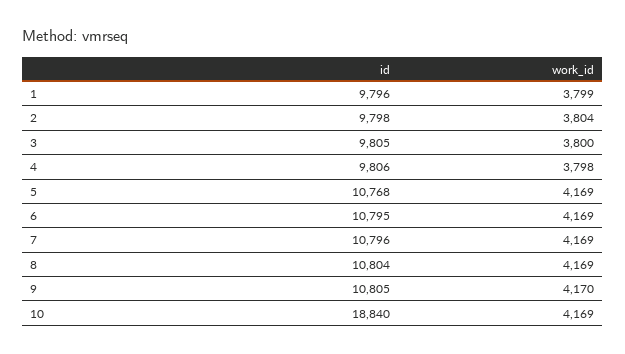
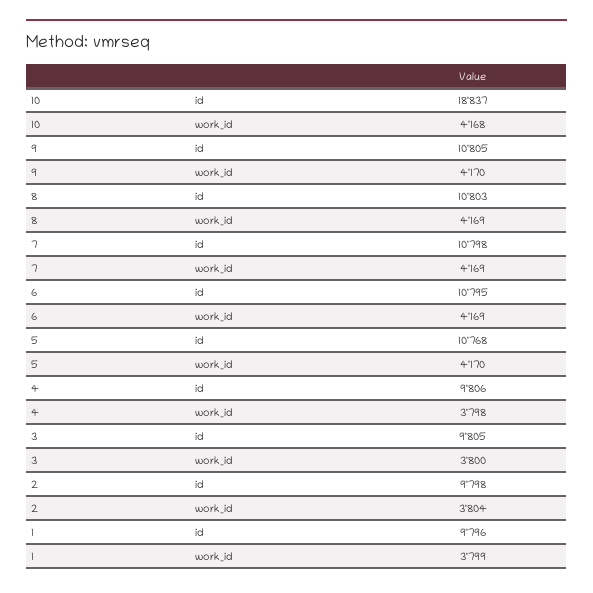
  {
    "id": {
      "1": 9796,
      "2": 9798,
      "3": 9805,
      "4": 9806,
      "5": 10768,
      "6": 10795,
-     "7": 10796,
+     "7": 10798,
-     "8": 10804,
+     "8": 10803,
      "9": 10805,
-     "10": 18840
+     "10": 18837
    },
    "work_id": {
      "1": 3799,
      "2": 3804,
      "3": 3800,
      "4": 3798,
-     "5": 4169,
+     "5": 4170,
      "6": 4169,
      "7": 4169,
      "8": 4169,
      "9": 4170,
-     "10": 4169
+     "10": 4168
    }
  }

